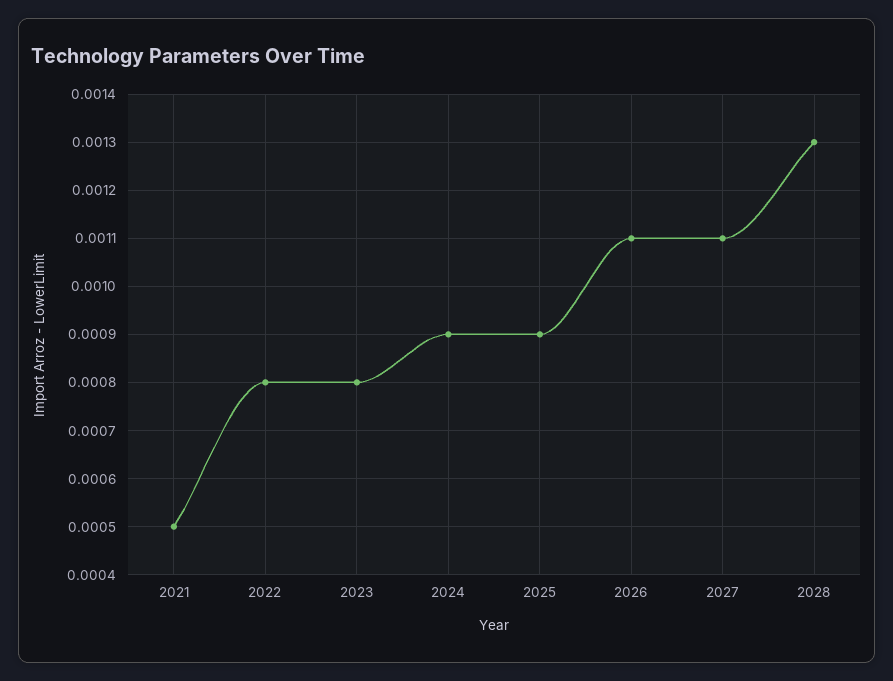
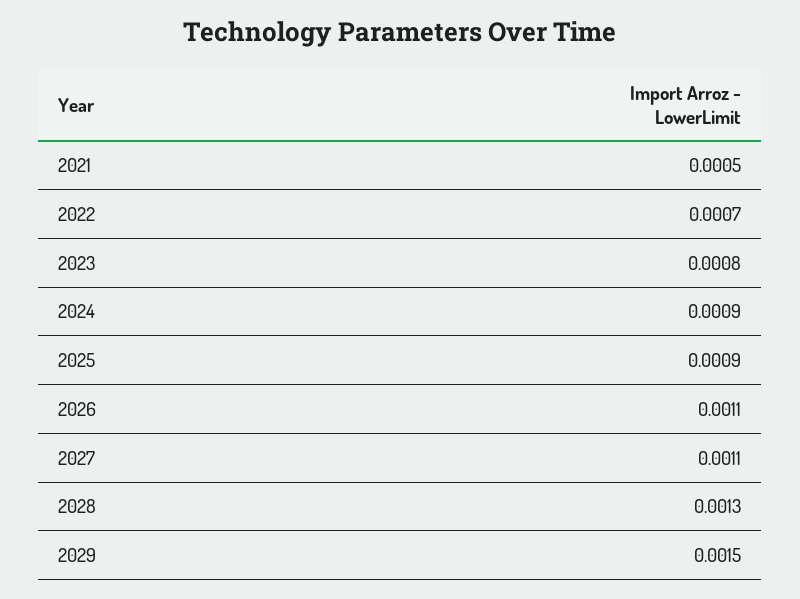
  {
    "2021": 0.0005,
-   "2022": 0.0008,
+   "2022": 0.0007,
    "2023": 0.0008,
    "2024": 0.0009,
    "2025": 0.0009,
    "2026": 0.0011,
    "2027": 0.0011,
-   "2028": 0.0013
+   "2028": 0.0013,
+   "2029": 0.0015
  }

